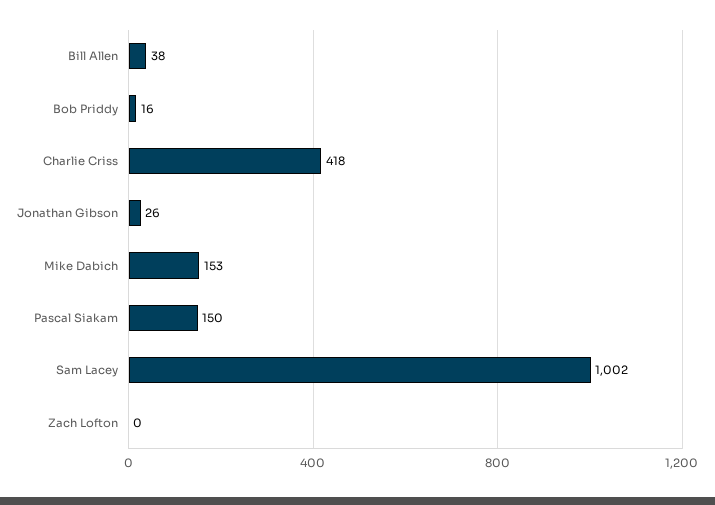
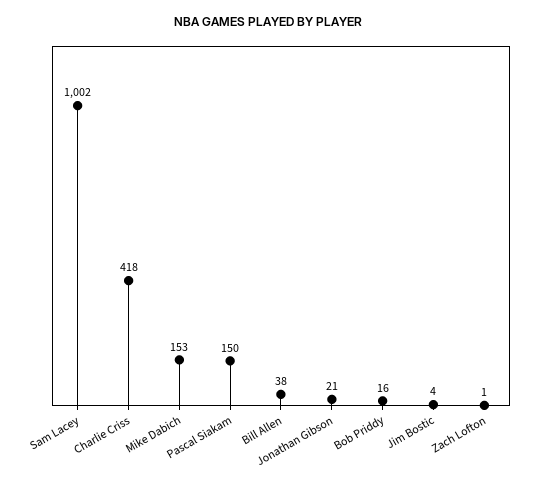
  {
    "Bill Allen": 38,
    "Bob Priddy": 16,
    "Charlie Criss": 418,
-   "Jonathan Gibson": 26,
+   "Jonathan Gibson": 21,
    "Mike Dabich": 153,
    "Pascal Siakam": 150,
    "Sam Lacey": 1002,
-   "Zach Lofton": 0
+   "Zach Lofton": 1,
+   "Jim Bostic": 4
  }

